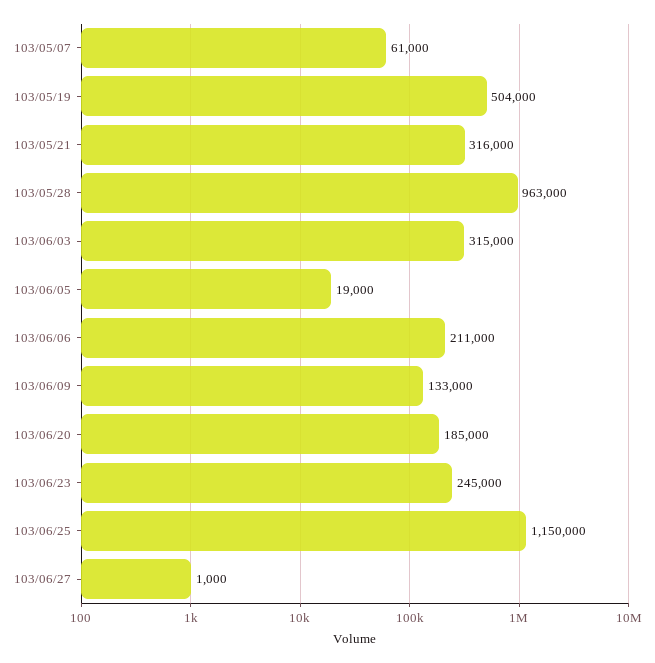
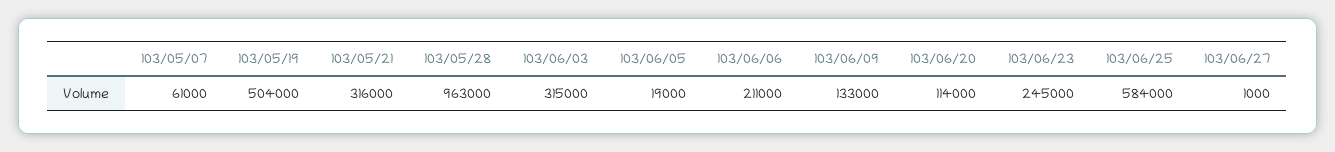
  {
    "103/05/07": 61000,
    "103/05/19": 504000,
    "103/05/21": 316000,
    "103/05/28": 963000,
    "103/06/03": 315000,
    "103/06/05": 19000,
    "103/06/06": 211000,
    "103/06/09": 133000,
-   "103/06/20": 185000,
+   "103/06/20": 114000,
    "103/06/23": 245000,
-   "103/06/25": 1150000,
+   "103/06/25": 584000,
    "103/06/27": 1000
  }

